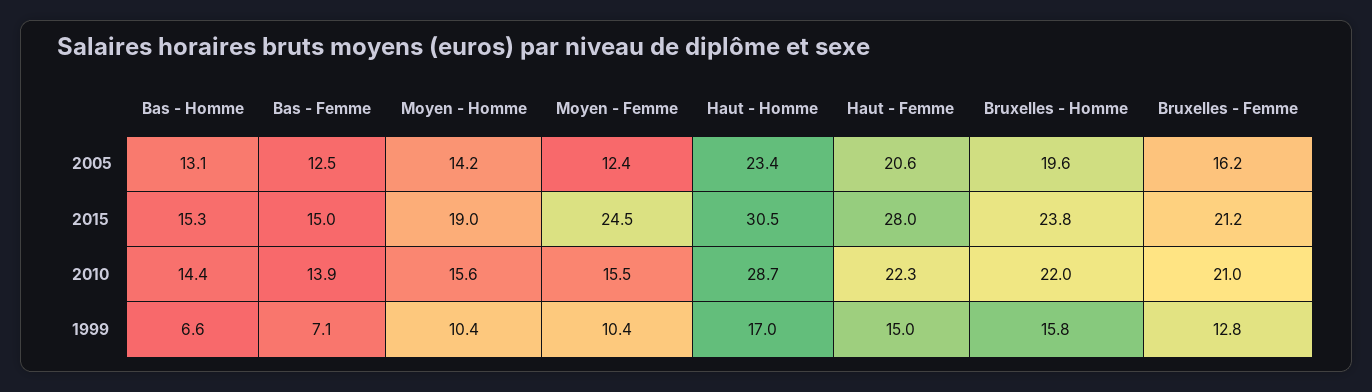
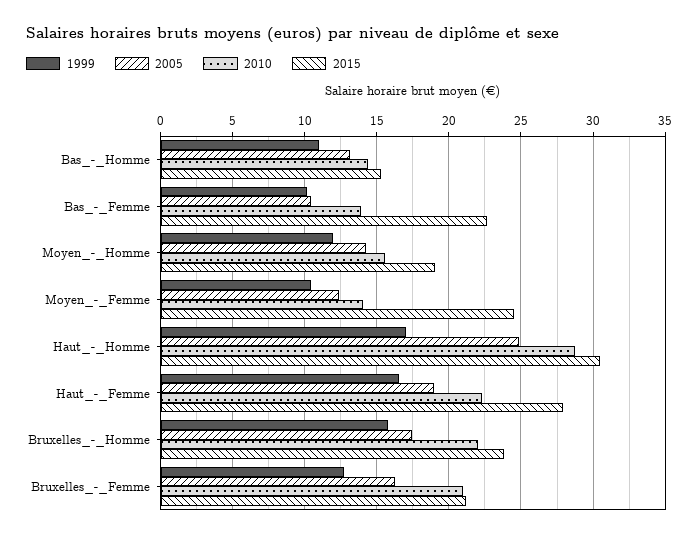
  {
    "2005": {
      "Bas - Homme": 13.1,
-     "Bas - Femme": 12.5,
+     "Bas - Femme": 10.5,
      "Moyen - Homme": 14.2,
      "Moyen - Femme": 12.4,
-     "Haut - Homme": 23.4,
+     "Haut - Homme": 25,
-     "Haut - Femme": 20.6,
+     "Haut - Femme": 19,
-     "Bruxelles - Homme": 19.6,
+     "Bruxelles - Homme": 17.5,
      "Bruxelles - Femme": 16.2
    },
    "2015": {
      "Bas - Homme": 15.3,
-     "Bas - Femme": 15,
+     "Bas - Femme": 22.5,
      "Moyen - Homme": 19,
      "Moyen - Femme": 24.5,
      "Haut - Homme": 30.5,
      "Haut - Femme": 28,
      "Bruxelles - Homme": 23.8,
      "Bruxelles - Femme": 21.2
    },
    "2010": {
      "Bas - Homme": 14.4,
      "Bas - Femme": 13.9,
      "Moyen - Homme": 15.6,
-     "Moyen - Femme": 15.5,
+     "Moyen - Femme": 14,
      "Haut - Homme": 28.7,
      "Haut - Femme": 22.3,
      "Bruxelles - Homme": 22,
      "Bruxelles - Femme": 21
    },
    "1999": {
-     "Bas - Homme": 6.6,
+     "Bas - Homme": 11,
-     "Bas - Femme": 7.1,
+     "Bas - Femme": 10,
-     "Moyen - Homme": 10.4,
+     "Moyen - Homme": 12,
      "Moyen - Femme": 10.4,
      "Haut - Homme": 17,
-     "Haut - Femme": 15,
+     "Haut - Femme": 16.5,
      "Bruxelles - Homme": 15.8,
      "Bruxelles - Femme": 12.8
    }
  }

